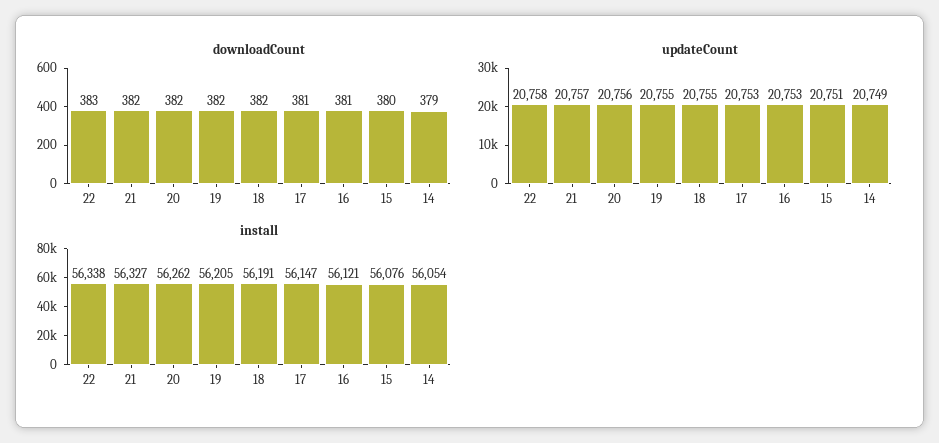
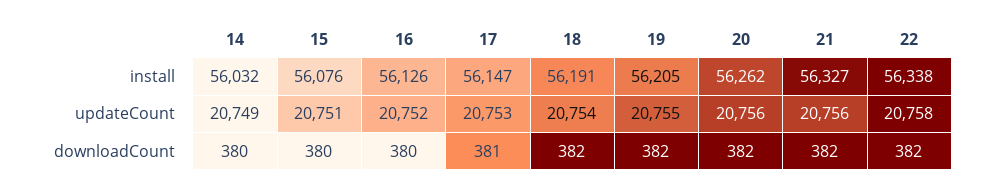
  {
    "downloadCount": {
-     "22": 383,
+     "22": 382,
      "21": 382,
      "20": 382,
      "19": 382,
      "18": 382,
      "17": 381,
-     "16": 381,
+     "16": 380,
      "15": 380,
-     "14": 379
+     "14": 380
    },
    "updateCount": {
      "22": 20758,
-     "21": 20757,
+     "21": 20756,
      "20": 20756,
      "19": 20755,
-     "18": 20755,
+     "18": 20754,
      "17": 20753,
-     "16": 20753,
+     "16": 20752,
      "15": 20751,
      "14": 20749
    },
    "install": {
      "22": 56338,
      "21": 56327,
      "20": 56262,
      "19": 56205,
      "18": 56191,
      "17": 56147,
-     "16": 56121,
+     "16": 56126,
      "15": 56076,
-     "14": 56054
+     "14": 56032
    }
  }

